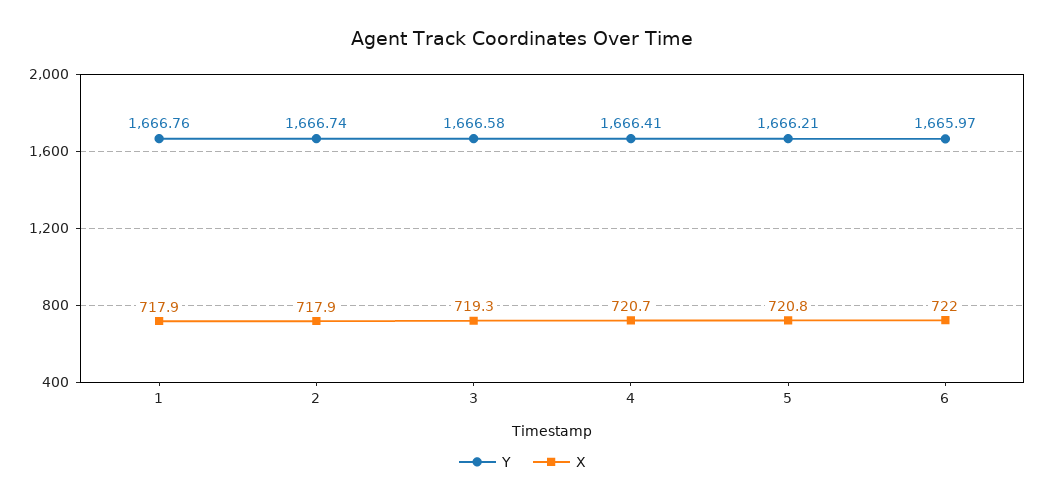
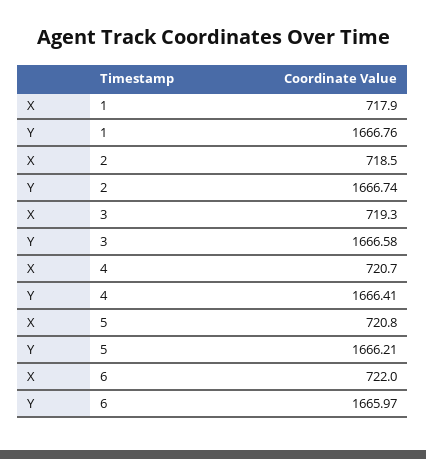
  {
    "Y": {
      "1": 1666.76,
      "2": 1666.74,
      "3": 1666.58,
      "4": 1666.41,
      "5": 1666.21,
      "6": 1665.97
    },
    "X": {
      "1": 717.9,
-     "2": 717.9,
+     "2": 718.5,
      "3": 719.3,
      "4": 720.7,
      "5": 720.8,
      "6": 722
    }
  }

